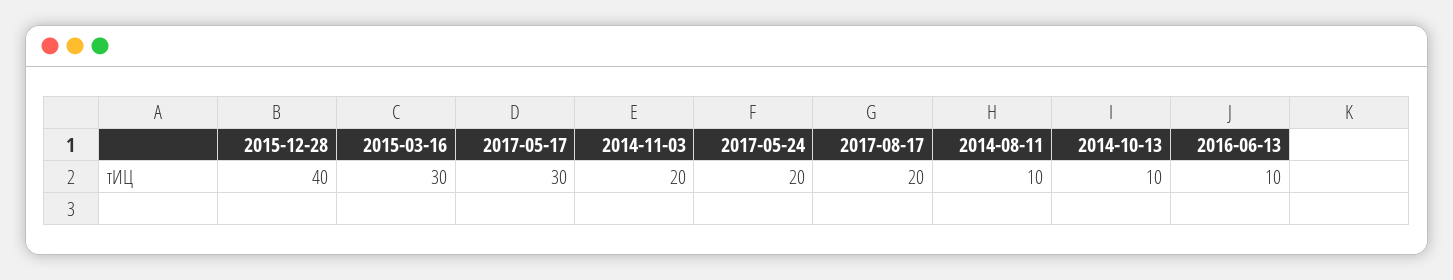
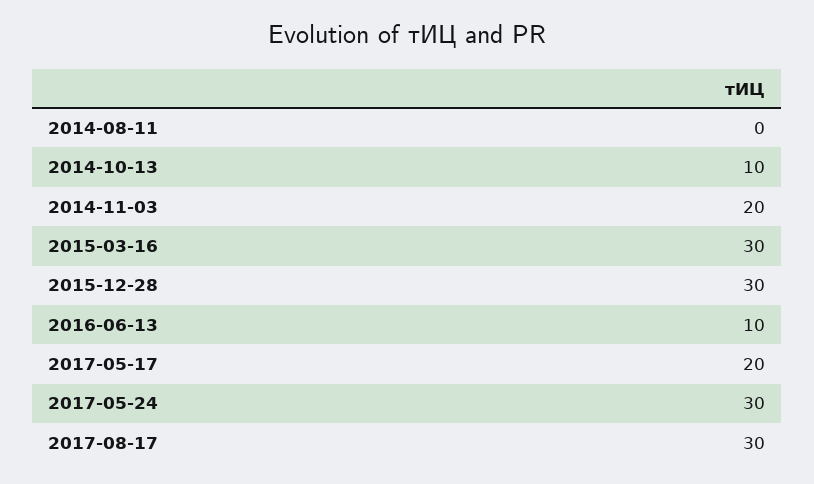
  {
-   "2015-12-28": 40,
+   "2015-12-28": 30,
    "2015-03-16": 30,
-   "2017-05-17": 30,
+   "2017-05-17": 20,
    "2014-11-03": 20,
-   "2017-05-24": 20,
+   "2017-05-24": 30,
-   "2017-08-17": 20,
+   "2017-08-17": 30,
-   "2014-08-11": 10,
+   "2014-08-11": 0,
    "2014-10-13": 10,
    "2016-06-13": 10
  }

